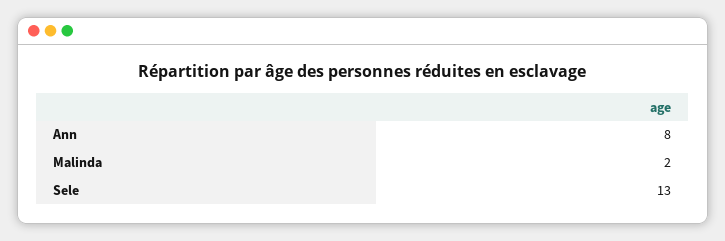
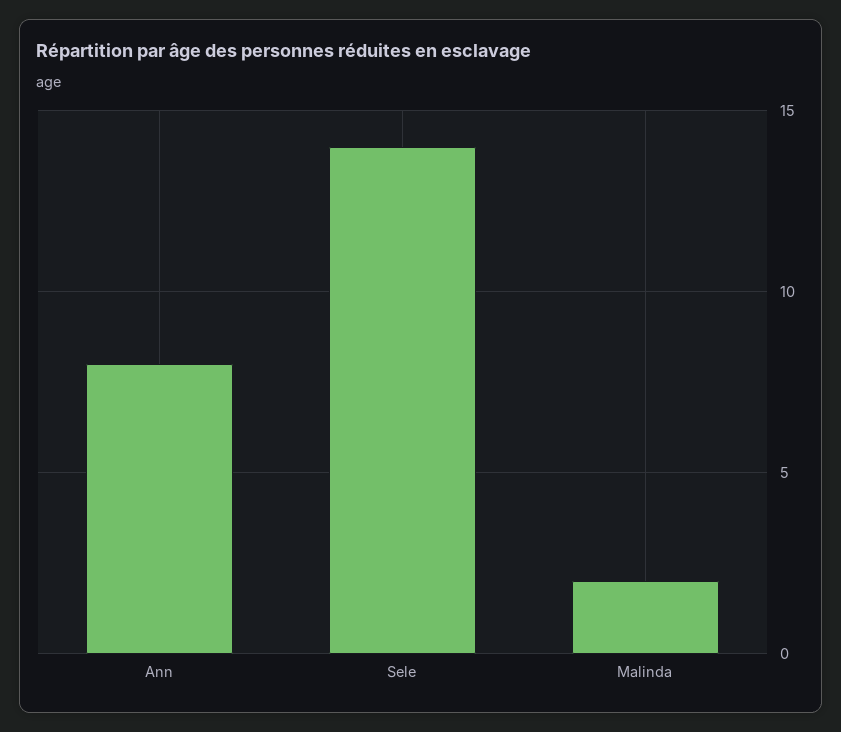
  {
    "Ann": 8,
    "Malinda": 2,
-   "Sele": 13
+   "Sele": 14
  }

